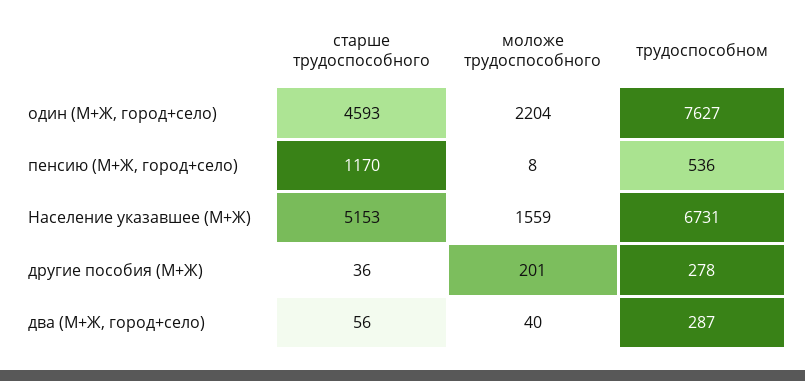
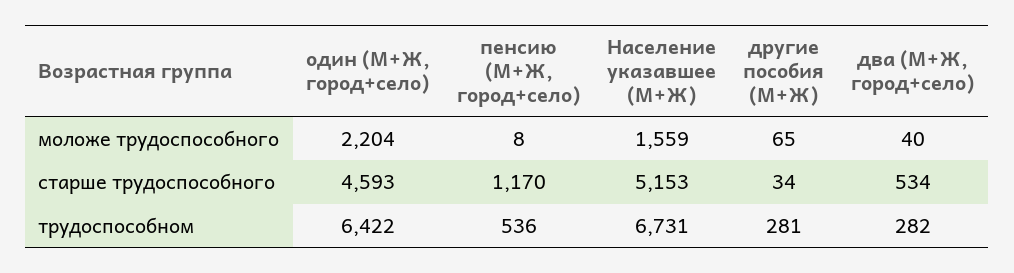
  {
    "старше трудоспособного": {
      "один (М+Ж, город+село)": 4593,
      "пенсию (М+Ж, город+село)": 1170,
      "Население указавшее (М+Ж)": 5153,
-     "другие пособия (М+Ж)": 36,
+     "другие пособия (М+Ж)": 34,
-     "два (М+Ж, город+село)": 56
+     "два (М+Ж, город+село)": 534
    },
    "моложе трудоспособного": {
      "один (М+Ж, город+село)": 2204,
      "пенсию (М+Ж, город+село)": 8,
      "Население указавшее (М+Ж)": 1559,
-     "другие пособия (М+Ж)": 201,
+     "другие пособия (М+Ж)": 65,
      "два (М+Ж, город+село)": 40
    },
    "трудоспособном": {
-     "один (М+Ж, город+село)": 7627,
+     "один (М+Ж, город+село)": 6422,
      "пенсию (М+Ж, город+село)": 536,
      "Население указавшее (М+Ж)": 6731,
-     "другие пособия (М+Ж)": 278,
+     "другие пособия (М+Ж)": 281,
-     "два (М+Ж, город+село)": 287
+     "два (М+Ж, город+село)": 282
    }
  }

